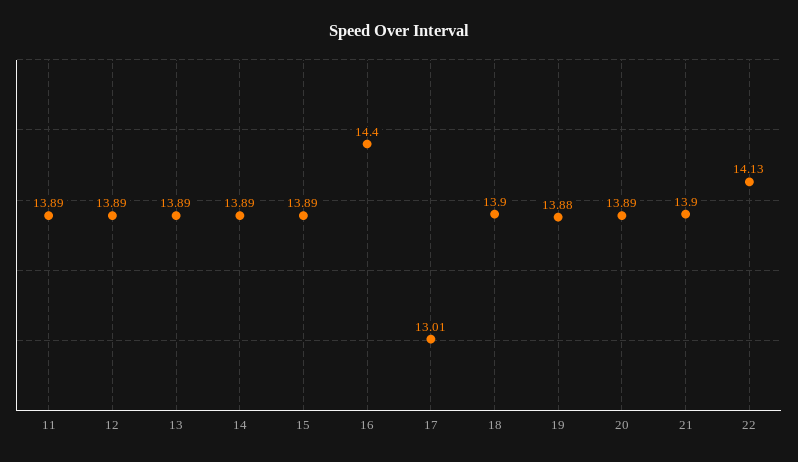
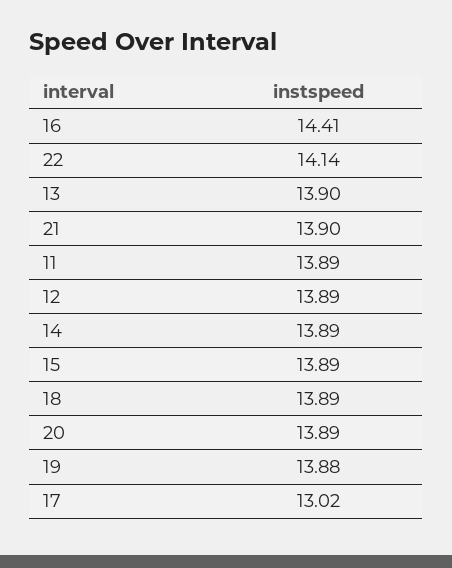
  {
    "11": 13.89,
    "12": 13.89,
-   "13": 13.89,
+   "13": 13.9,
    "14": 13.89,
    "15": 13.89,
-   "16": 14.4,
+   "16": 14.41,
-   "17": 13.01,
+   "17": 13.02,
-   "18": 13.9,
+   "18": 13.89,
    "19": 13.88,
    "20": 13.89,
    "21": 13.9,
-   "22": 14.13
+   "22": 14.14
  }

